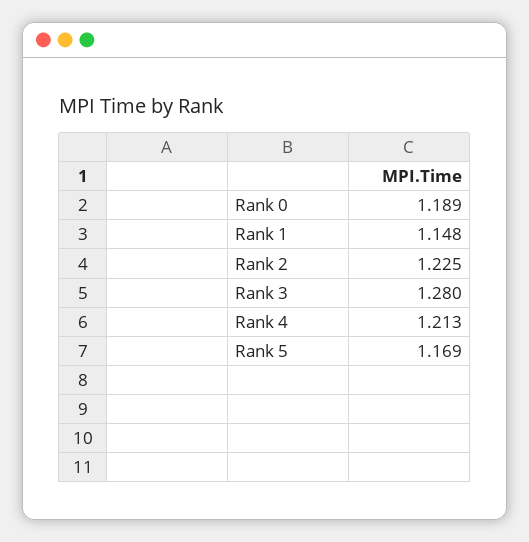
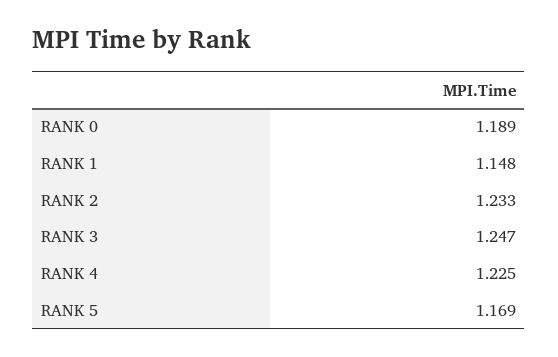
  {
    "Rank 0": 1.189,
    "Rank 1": 1.148,
-   "Rank 2": 1.225,
+   "Rank 2": 1.233,
-   "Rank 3": 1.28,
+   "Rank 3": 1.247,
-   "Rank 4": 1.213,
+   "Rank 4": 1.225,
    "Rank 5": 1.169
  }

